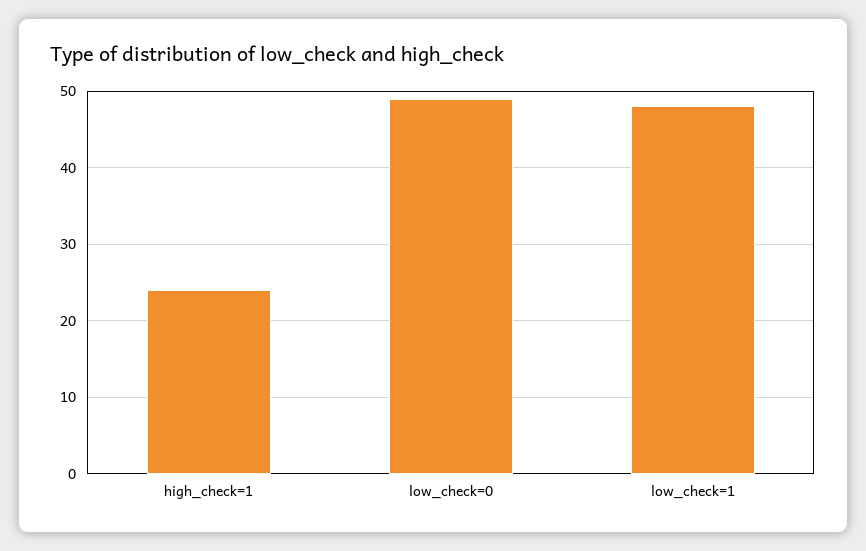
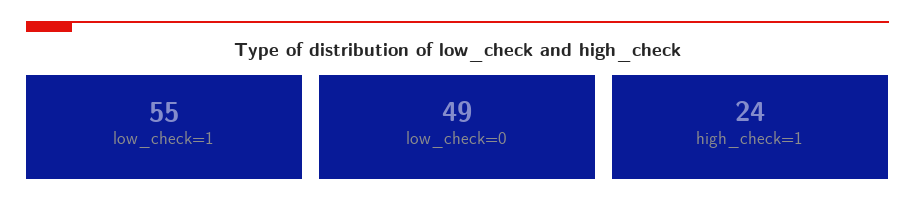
  {
    "high_check=1": 24,
    "low_check=0": 49,
-   "low_check=1": 48
+   "low_check=1": 55
  }

